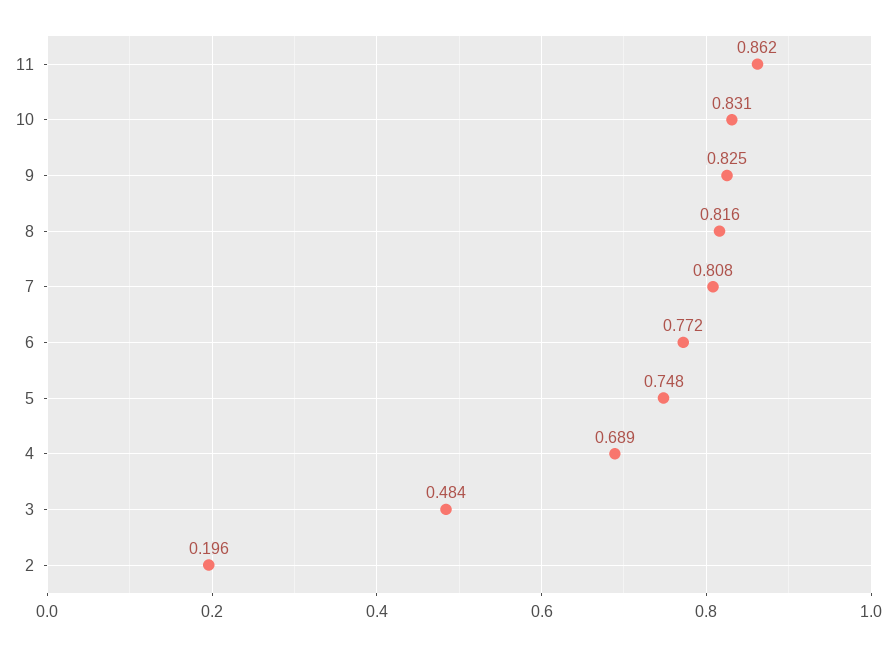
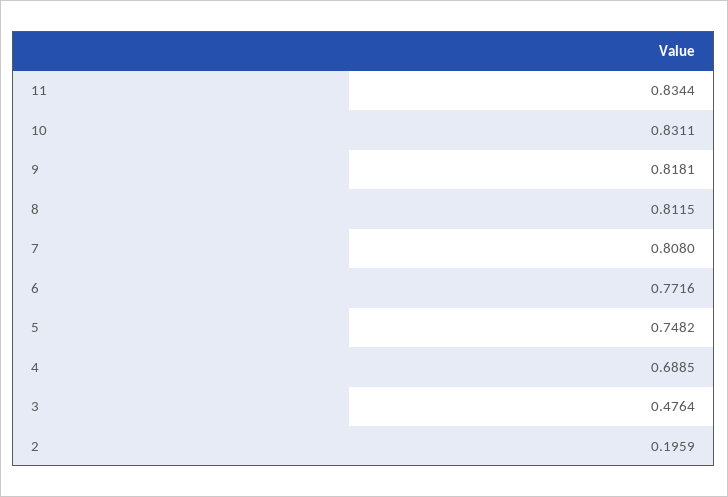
  {
-   "11": 0.862,
+   "11": 0.8344,
    "10": 0.8311,
-   "9": 0.825,
+   "9": 0.8181,
-   "8": 0.816,
+   "8": 0.8115,
    "7": 0.808,
    "6": 0.7716,
    "5": 0.7482,
    "4": 0.6885,
-   "3": 0.484,
+   "3": 0.4764,
    "2": 0.1959
  }

